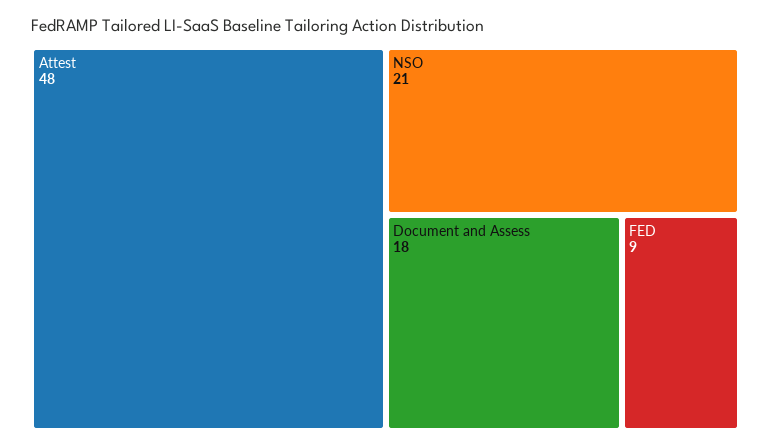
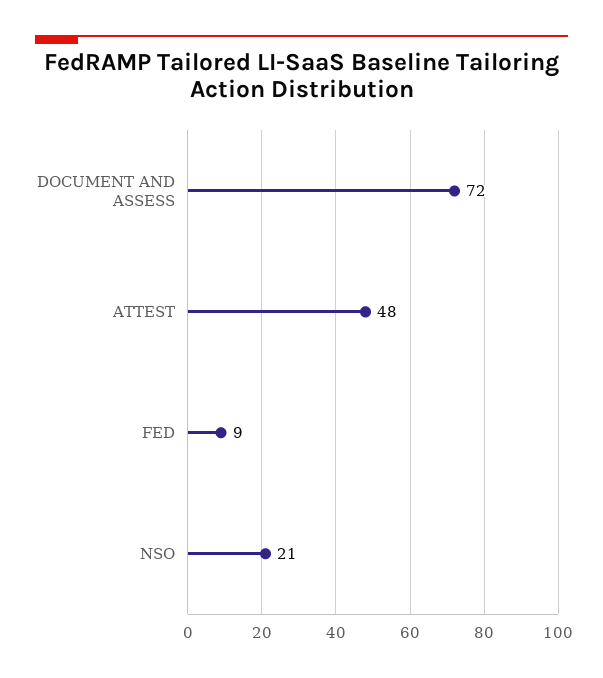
  {
    "Attest": 48,
    "NSO": 21,
-   "Document and Assess": 18,
+   "Document and Assess": 72,
    "FED": 9
  }

